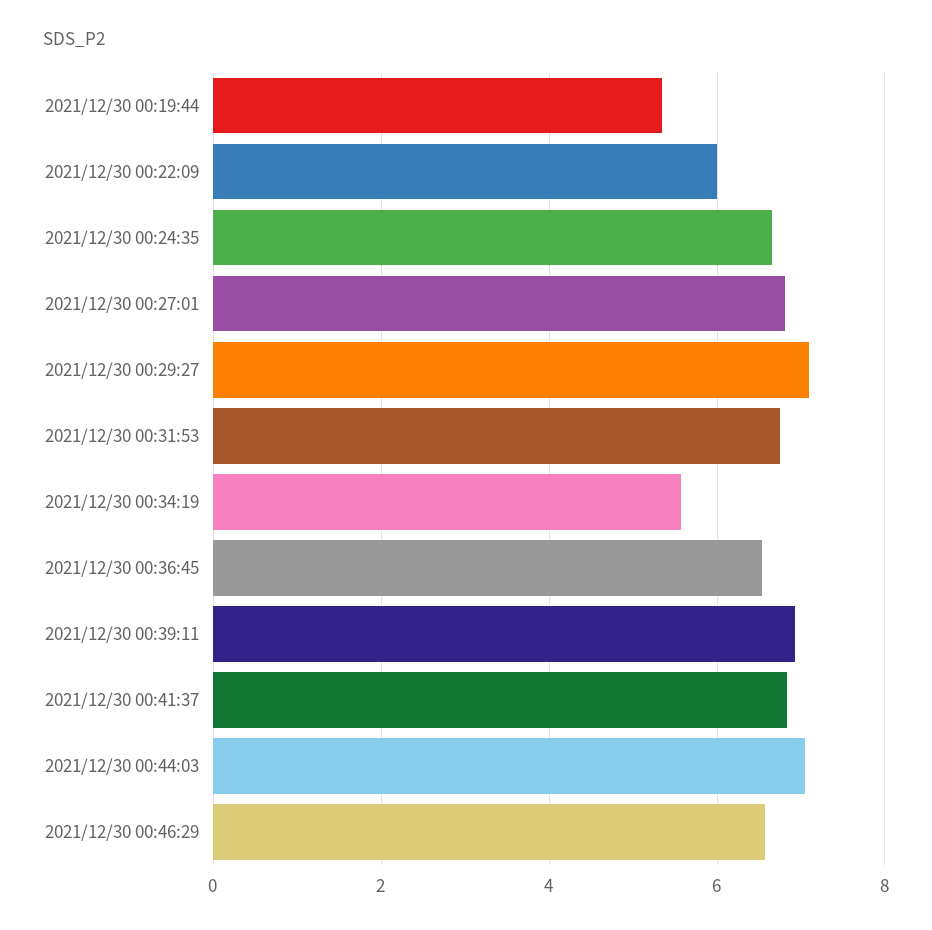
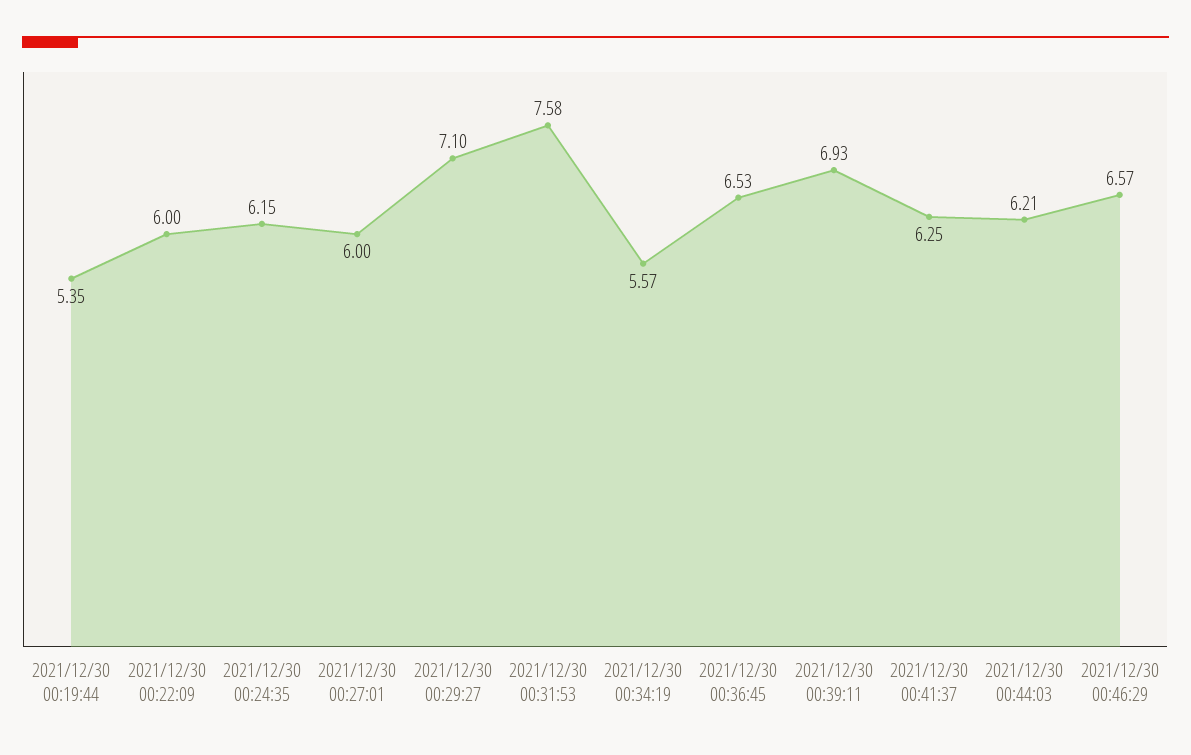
  {
    "2021/12/30 00:19:44": 5.35,
    "2021/12/30 00:22:09": 6,
-   "2021/12/30 00:24:35": 6.6,
+   "2021/12/30 00:24:35": 6.15,
-   "2021/12/30 00:27:01": 6.8,
+   "2021/12/30 00:27:01": 6,
    "2021/12/30 00:29:27": 7.1,
-   "2021/12/30 00:31:53": 6.8,
+   "2021/12/30 00:31:53": 7.58,
    "2021/12/30 00:34:19": 5.57,
    "2021/12/30 00:36:45": 6.53,
    "2021/12/30 00:39:11": 6.93,
-   "2021/12/30 00:41:37": 6.8,
+   "2021/12/30 00:41:37": 6.25,
-   "2021/12/30 00:44:03": 7,
+   "2021/12/30 00:44:03": 6.21,
    "2021/12/30 00:46:29": 6.57
  }

